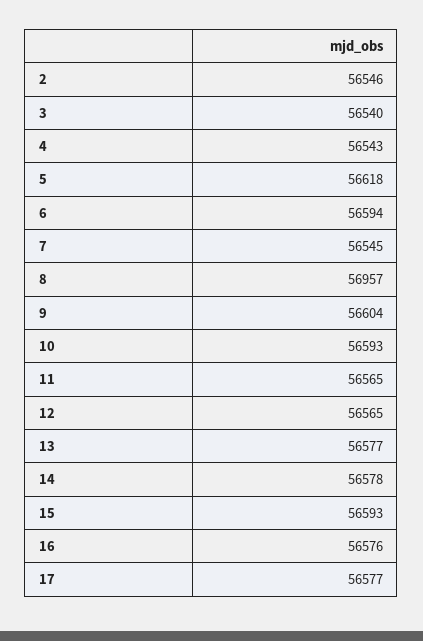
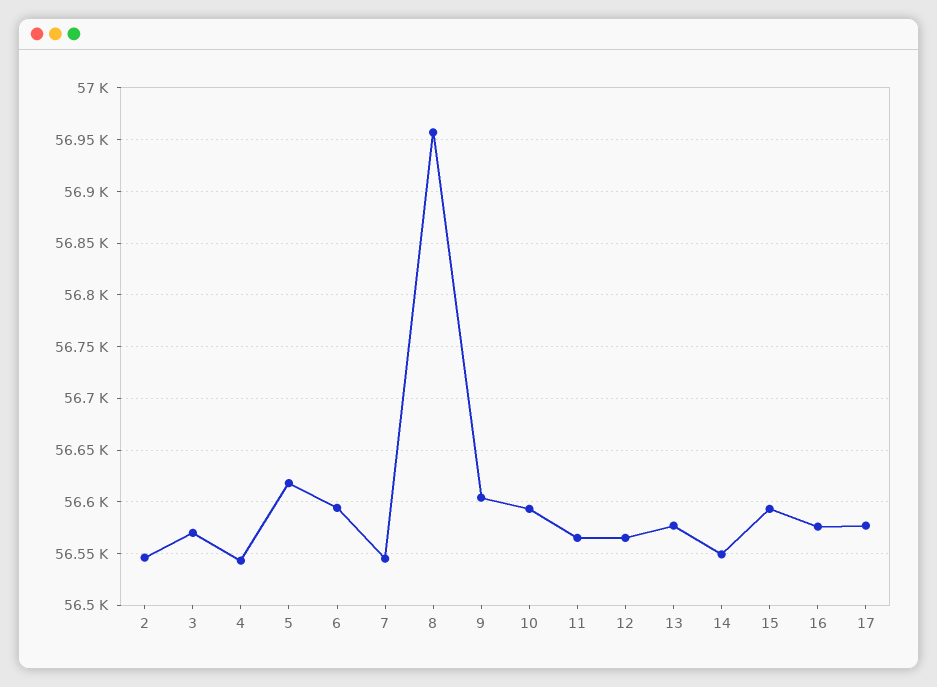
  {
    "2": 56546,
-   "3": 56540,
+   "3": 56570,
    "4": 56543,
    "5": 56618,
    "6": 56594,
    "7": 56545,
    "8": 56957,
    "9": 56604,
    "10": 56593,
    "11": 56565,
    "12": 56565,
    "13": 56577,
-   "14": 56578,
+   "14": 56550,
    "15": 56593,
    "16": 56576,
    "17": 56577
  }

